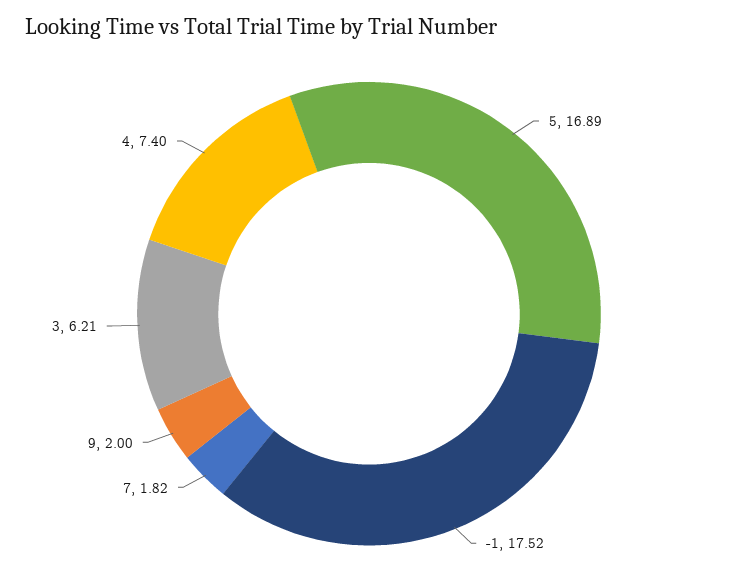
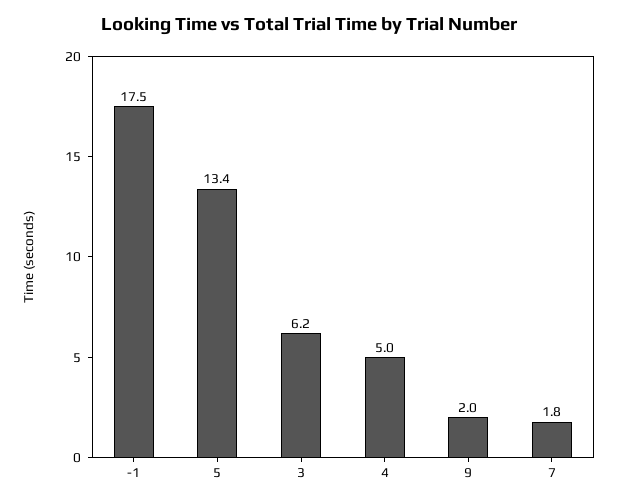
  {
-   "5": 16.89,
+   "5": 13.4,
    "-1": 17.52,
    "7": 1.82,
    "9": 2,
    "3": 6.21,
-   "4": 7.4
+   "4": 5
  }

